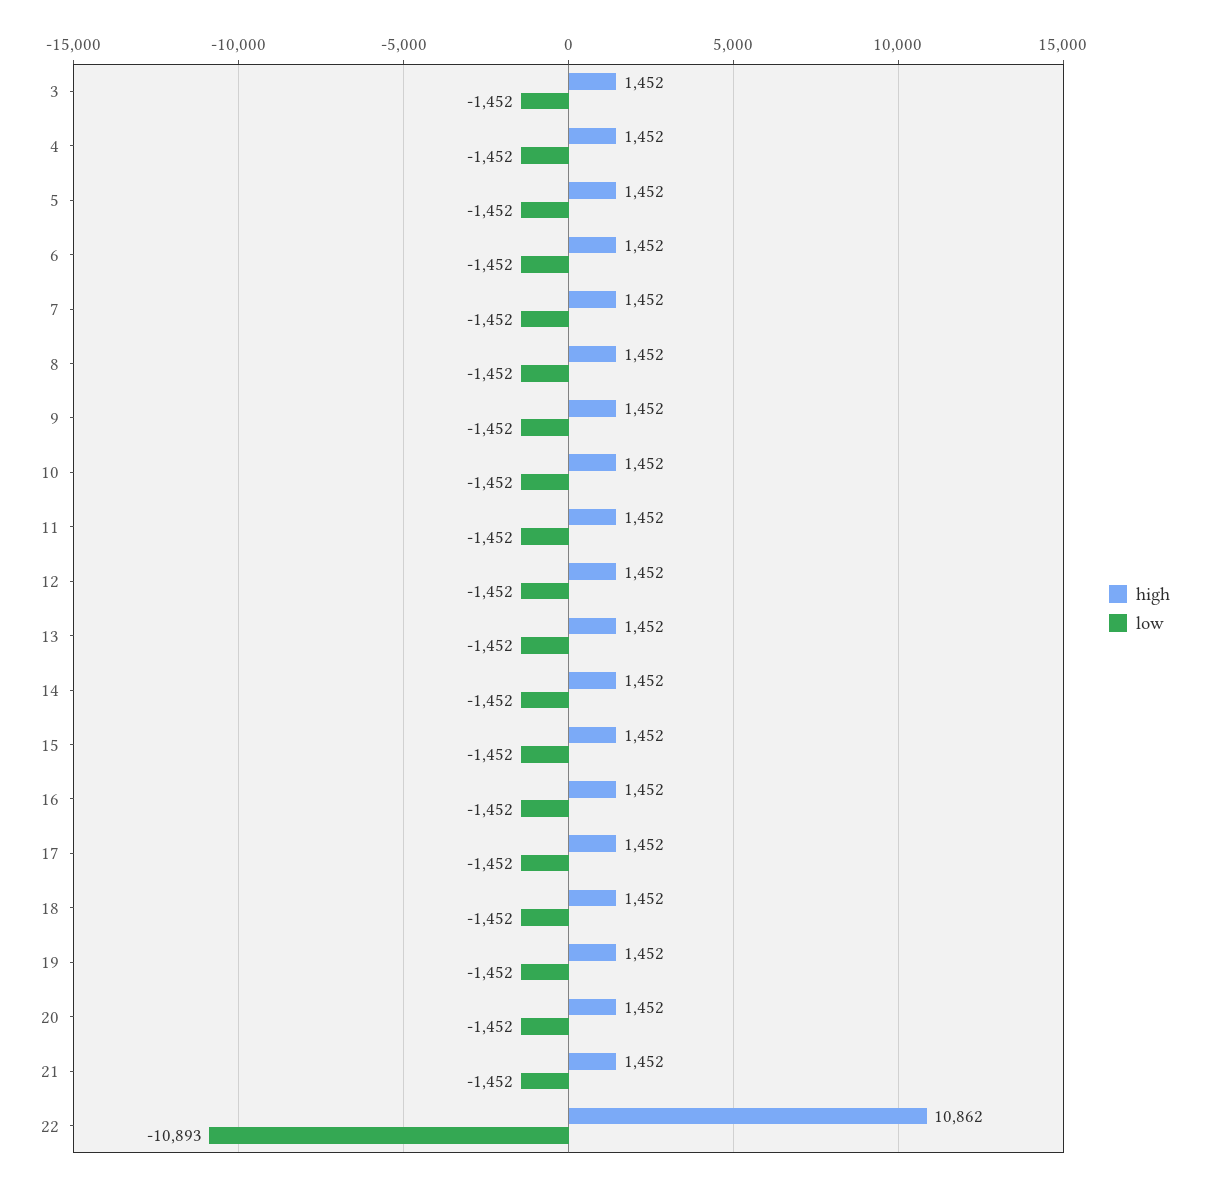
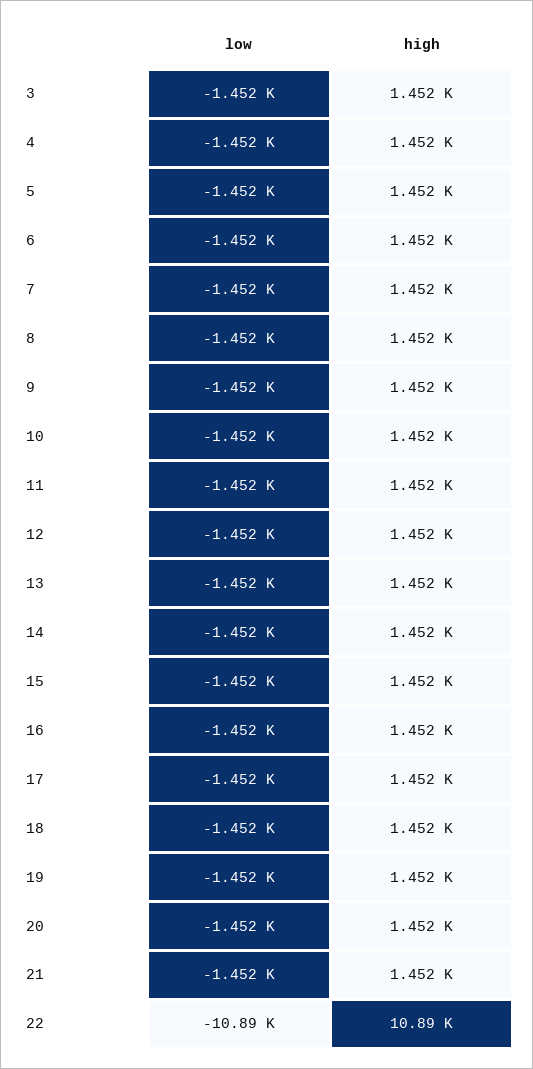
  {
    "high": {
      "3": 1452,
      "4": 1452,
      "5": 1452,
      "6": 1452,
      "7": 1452,
      "8": 1452,
      "9": 1452,
      "10": 1452,
      "11": 1452,
      "12": 1452,
      "13": 1452,
      "14": 1452,
      "15": 1452,
      "16": 1452,
      "17": 1452,
      "18": 1452,
      "19": 1452,
      "20": 1452,
      "21": 1452,
-     "22": 10862
+     "22": 10890
    },
    "low": {
      "3": -1452,
      "4": -1452,
      "5": -1452,
      "6": -1452,
      "7": -1452,
      "8": -1452,
      "9": -1452,
      "10": -1452,
      "11": -1452,
      "12": -1452,
      "13": -1452,
      "14": -1452,
      "15": -1452,
      "16": -1452,
      "17": -1452,
      "18": -1452,
      "19": -1452,
      "20": -1452,
      "21": -1452,
      "22": -10893
    }
  }

